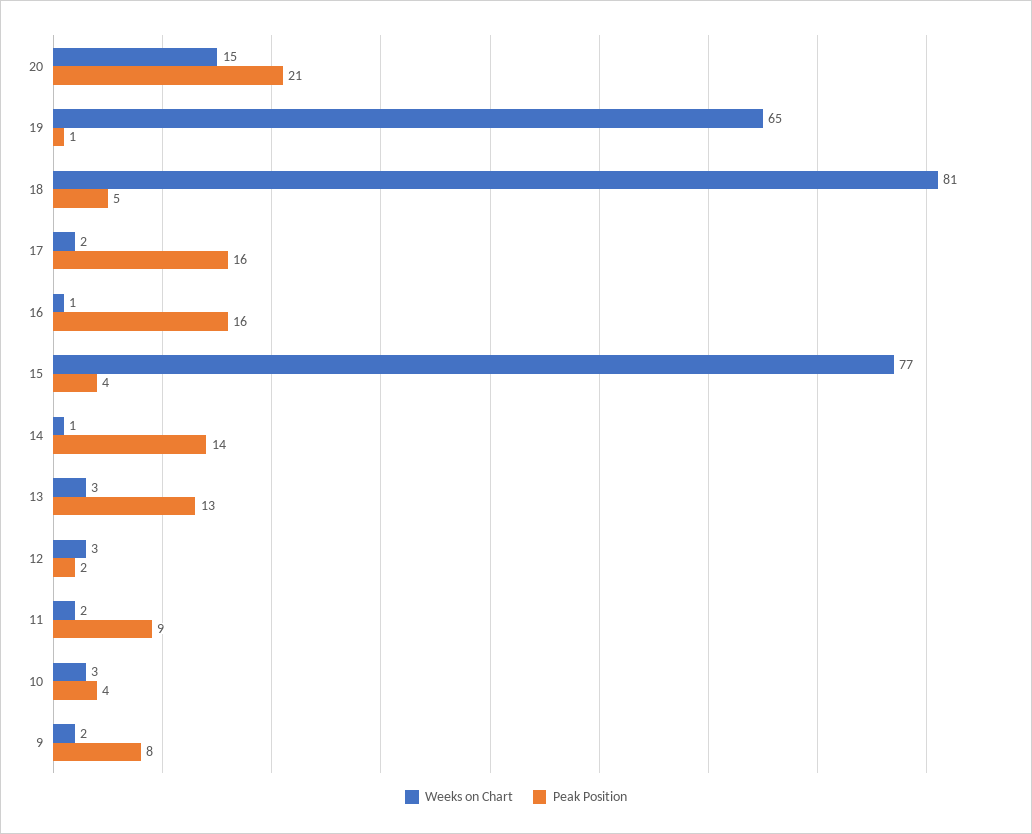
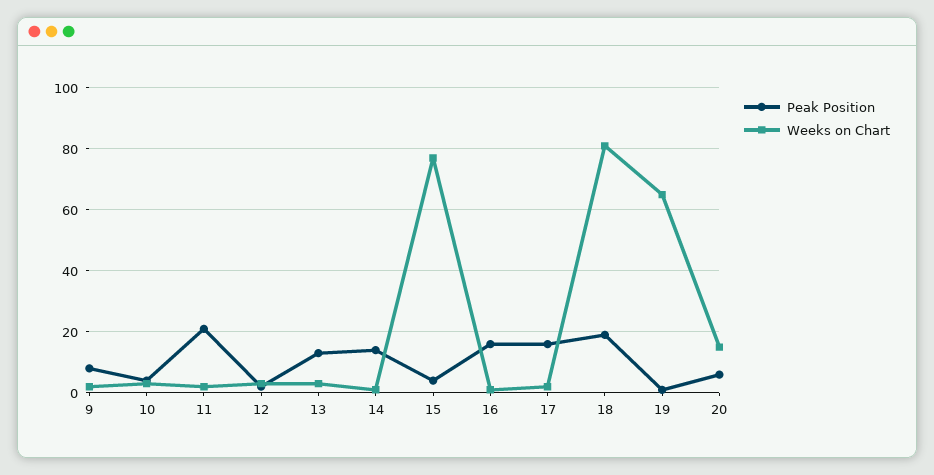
  {
    "Weeks on Chart": {
      "20": 15,
      "19": 65,
      "18": 81,
      "17": 2,
      "16": 1,
      "15": 77,
      "14": 1,
      "13": 3,
      "12": 3,
      "11": 2,
      "10": 3,
      "9": 2
    },
    "Peak Position": {
-     "20": 21,
+     "20": 5,
      "19": 1,
-     "18": 5,
+     "18": 20,
      "17": 16,
      "16": 16,
      "15": 4,
      "14": 14,
      "13": 13,
      "12": 2,
-     "11": 9,
+     "11": 20,
      "10": 4,
      "9": 8
    }
  }

